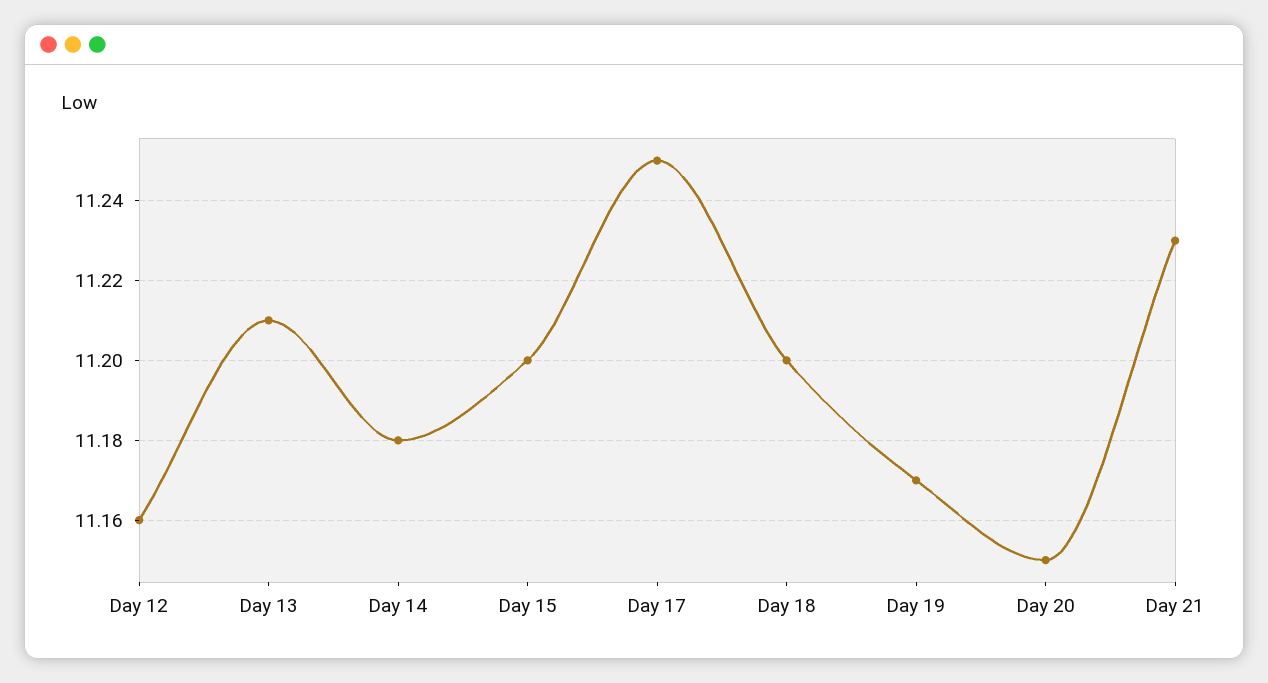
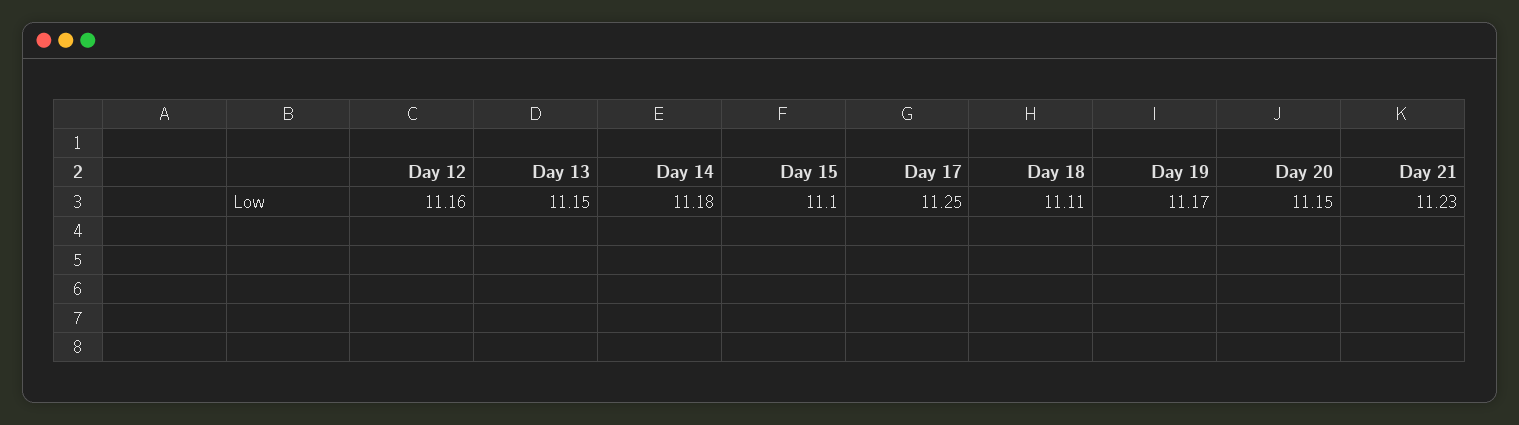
  {
    "Day 12": 11.16,
-   "Day 13": 11.21,
+   "Day 13": 11.15,
    "Day 14": 11.18,
-   "Day 15": 11.2,
+   "Day 15": 11.1,
    "Day 17": 11.25,
-   "Day 18": 11.2,
+   "Day 18": 11.11,
    "Day 19": 11.17,
    "Day 20": 11.15,
    "Day 21": 11.23
  }

